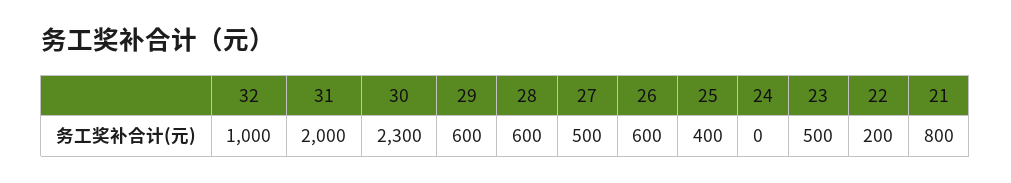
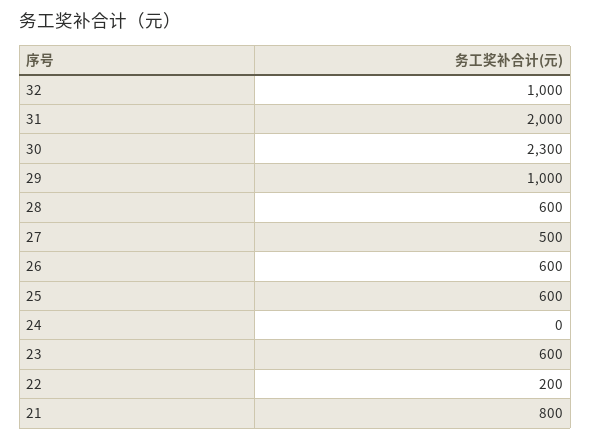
  {
    "32": 1000,
    "31": 2000,
    "30": 2300,
-   "29": 600,
+   "29": 1000,
    "28": 600,
    "27": 500,
    "26": 600,
-   "25": 400,
+   "25": 600,
    "24": 0,
-   "23": 500,
+   "23": 600,
    "22": 200,
    "21": 800
  }

